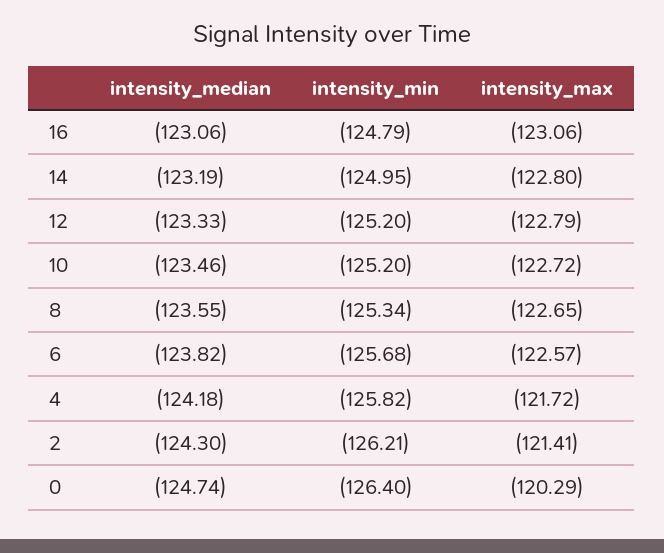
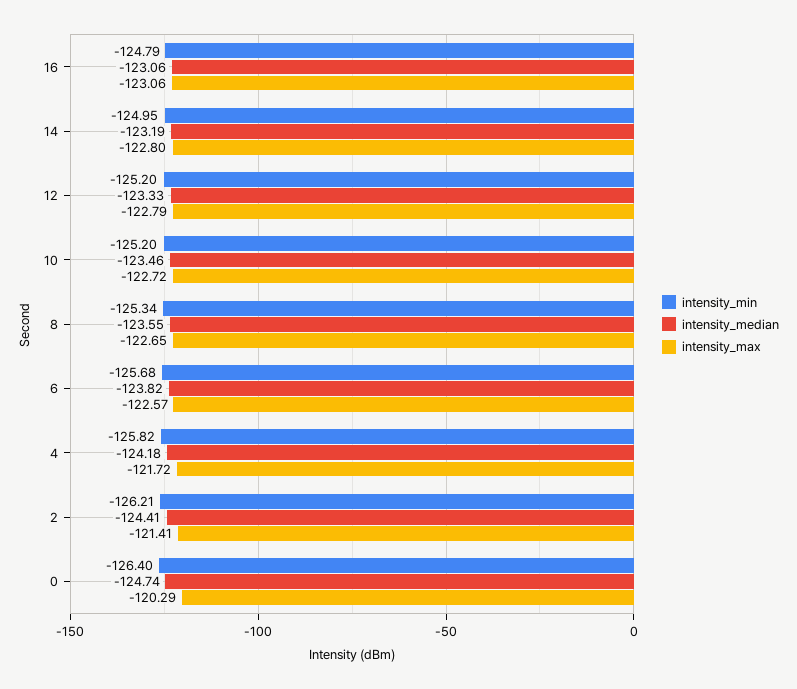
  {
    "intensity_median": {
      "16": -123.06,
      "14": -123.19,
      "12": -123.33,
      "10": -123.46,
      "8": -123.55,
      "6": -123.82,
      "4": -124.18,
-     "2": -124.3,
+     "2": -124.41,
      "0": -124.74
    },
    "intensity_min": {
      "16": -124.79,
      "14": -124.95,
      "12": -125.2,
      "10": -125.2,
      "8": -125.34,
      "6": -125.68,
      "4": -125.82,
      "2": -126.21,
      "0": -126.4
    },
    "intensity_max": {
      "16": -123.06,
      "14": -122.8,
      "12": -122.79,
      "10": -122.72,
      "8": -122.65,
      "6": -122.57,
      "4": -121.72,
      "2": -121.41,
      "0": -120.29
    }
  }

